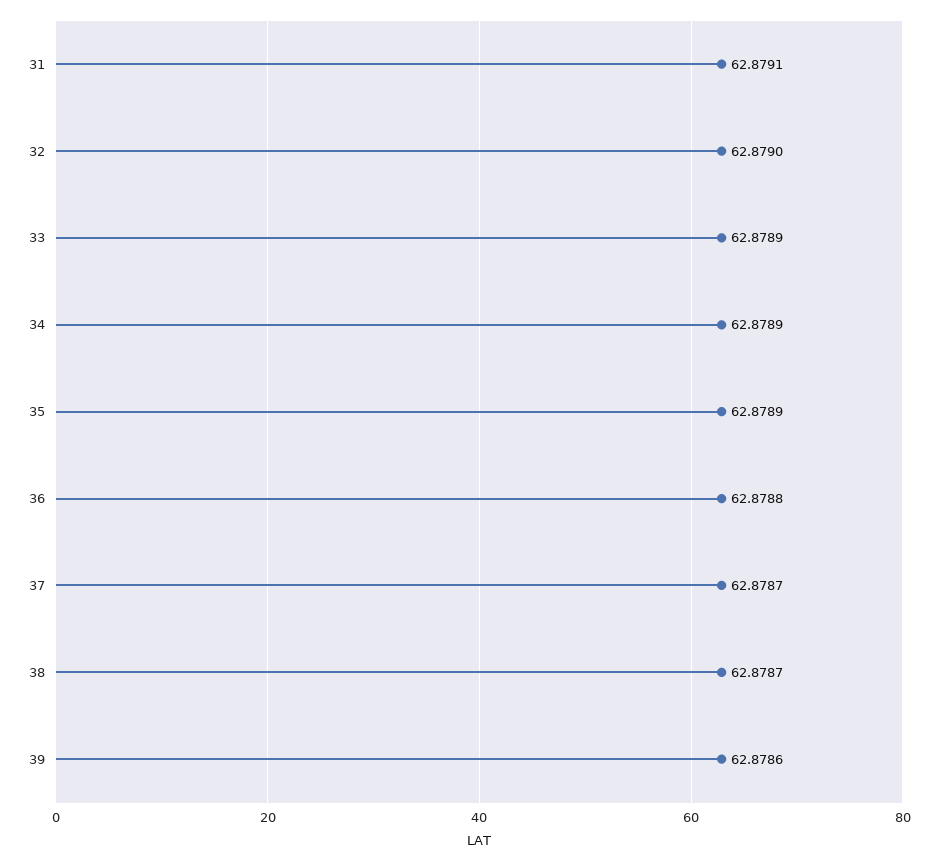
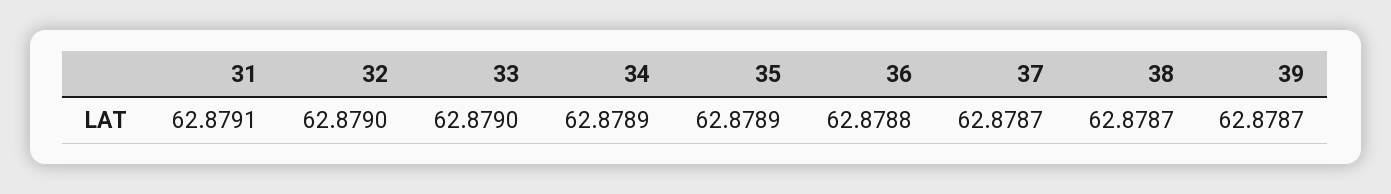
  {
    "31": 62.8791,
    "32": 62.879,
-   "33": 62.8789,
+   "33": 62.879,
    "34": 62.8789,
    "35": 62.8789,
    "36": 62.8788,
    "37": 62.8787,
    "38": 62.8787,
-   "39": 62.8786
+   "39": 62.8787
  }

